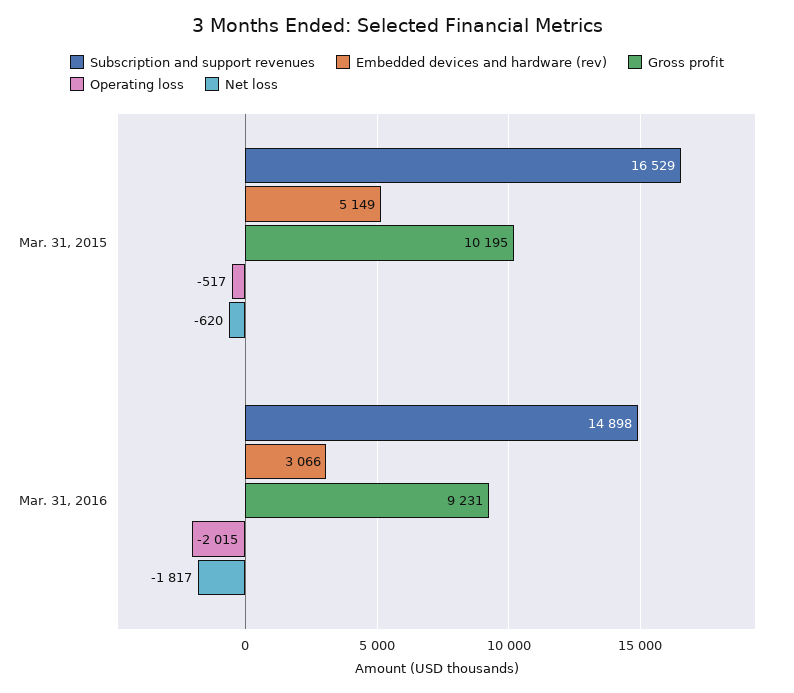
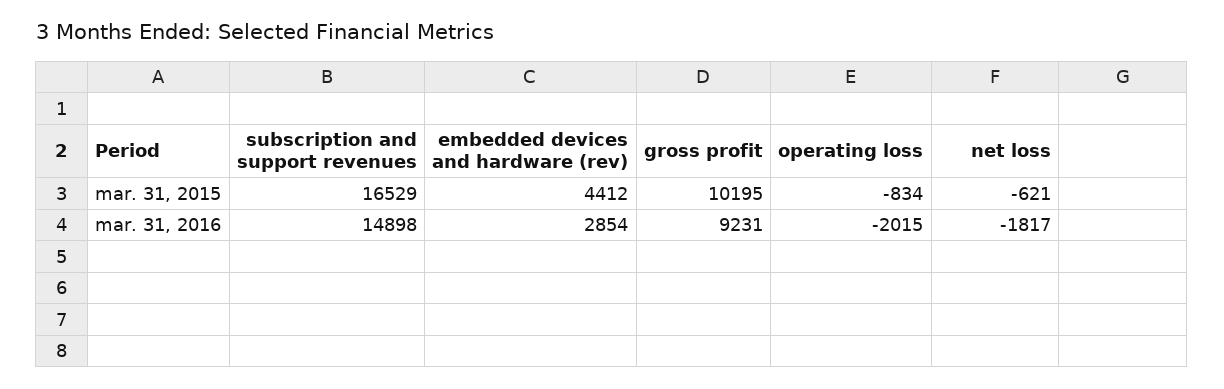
  {
    "Subscription and support revenues": {
      "Mar. 31, 2015": 16529,
      "Mar. 31, 2016": 14898
    },
    "Embedded devices and hardware (rev)": {
-     "Mar. 31, 2015": 5149,
+     "Mar. 31, 2015": 4412,
-     "Mar. 31, 2016": 3066
+     "Mar. 31, 2016": 2854
    },
    "Gross profit": {
      "Mar. 31, 2015": 10195,
      "Mar. 31, 2016": 9231
    },
    "Operating loss": {
-     "Mar. 31, 2015": -517,
+     "Mar. 31, 2015": -834,
      "Mar. 31, 2016": -2015
    },
    "Net loss": {
-     "Mar. 31, 2015": -620,
+     "Mar. 31, 2015": -621,
      "Mar. 31, 2016": -1817
    }
  }

